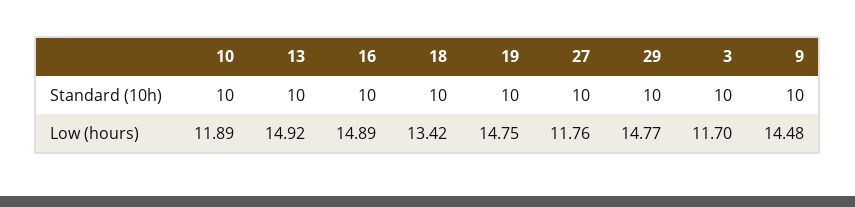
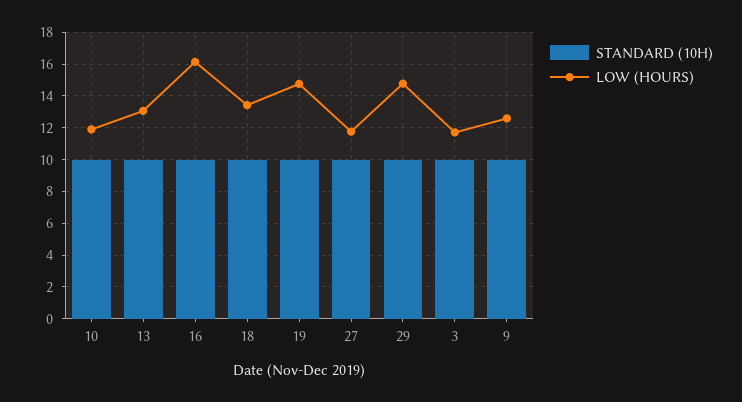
  {
    "Standard (10h)": {
      "10": 10,
      "13": 10,
      "16": 10,
      "18": 10,
      "19": 10,
      "27": 10,
      "29": 10,
      "3": 10,
      "9": 10
    },
    "Low (hours)": {
      "10": 11.89,
-     "13": 14.92,
+     "13": 13,
-     "16": 14.89,
+     "16": 16,
      "18": 13.42,
      "19": 14.75,
      "27": 11.76,
      "29": 14.77,
      "3": 11.7,
-     "9": 14.48
+     "9": 12.5
    }
  }

